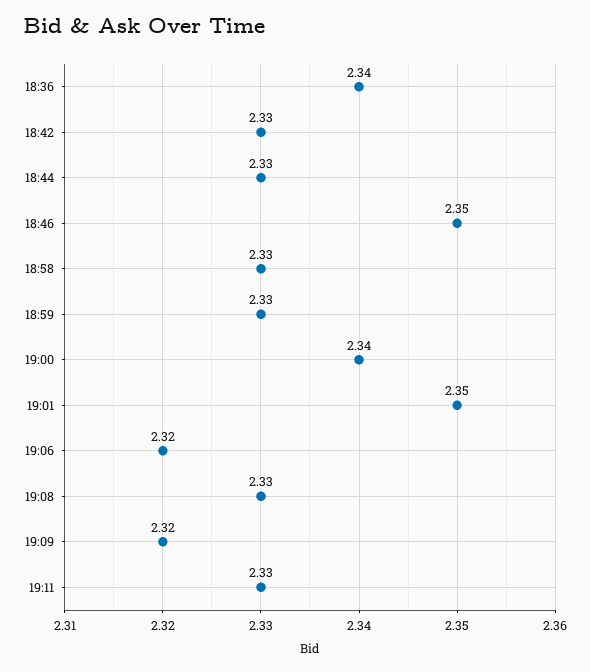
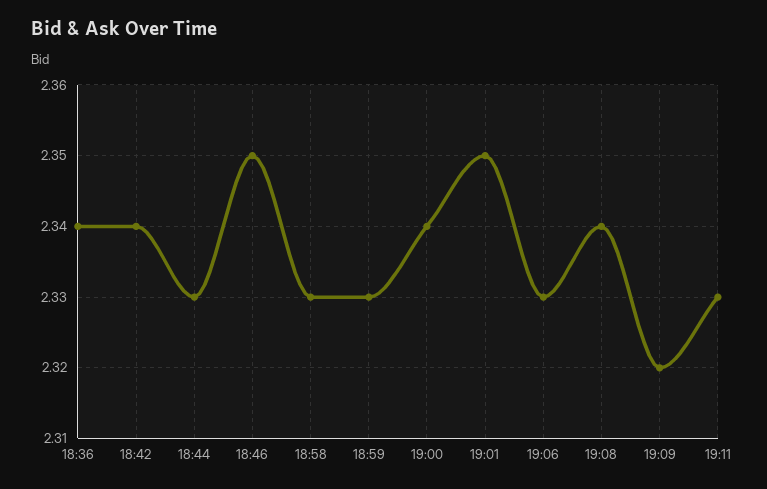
  {
    "18:36": 2.34,
-   "18:42": 2.33,
+   "18:42": 2.34,
    "18:44": 2.33,
    "18:46": 2.35,
    "18:58": 2.33,
    "18:59": 2.33,
    "19:00": 2.34,
    "19:01": 2.35,
-   "19:06": 2.32,
+   "19:06": 2.33,
-   "19:08": 2.33,
+   "19:08": 2.34,
    "19:09": 2.32,
    "19:11": 2.33
  }

